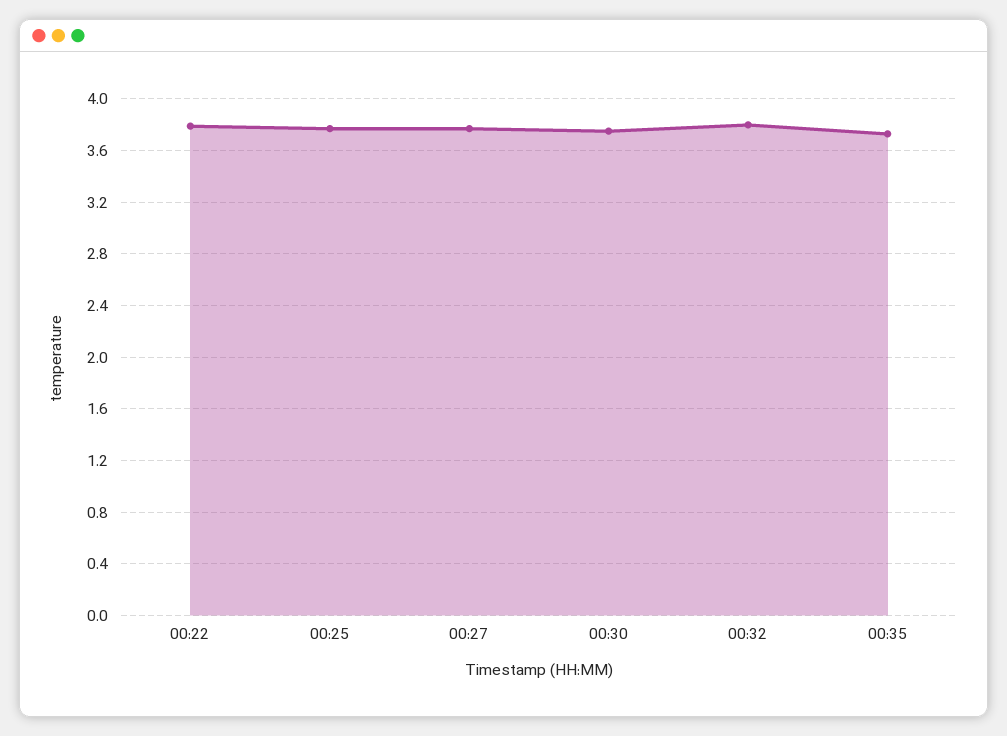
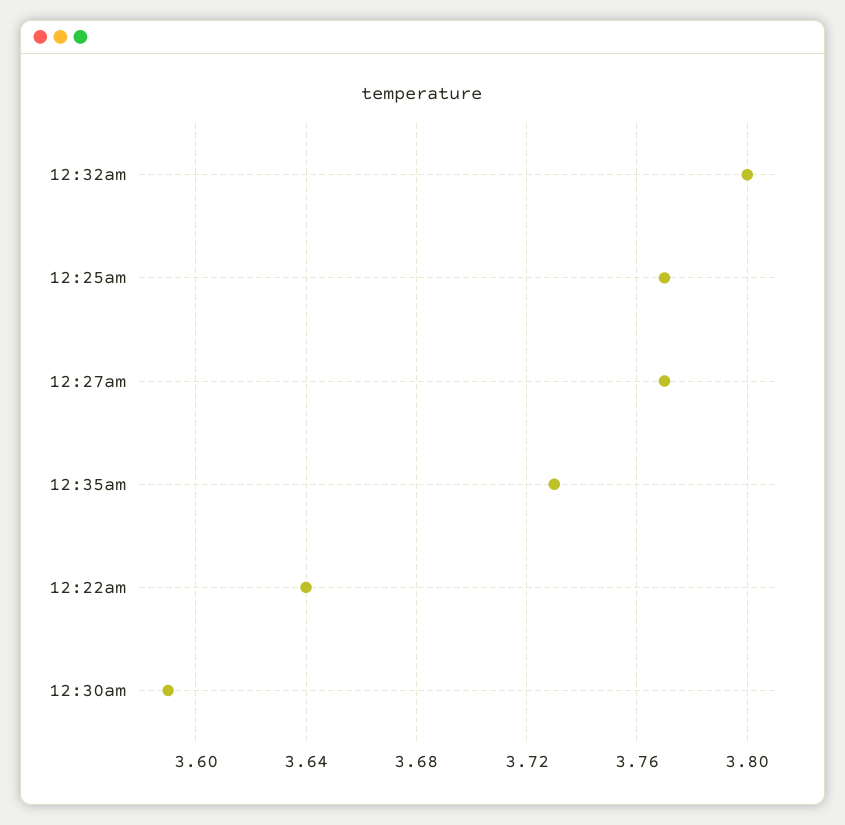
  {
-   "00:22": 3.8,
+   "00:22": 3.64,
    "00:25": 3.77,
    "00:27": 3.77,
-   "00:30": 3.75,
+   "00:30": 3.59,
    "00:32": 3.8,
    "00:35": 3.73
  }

